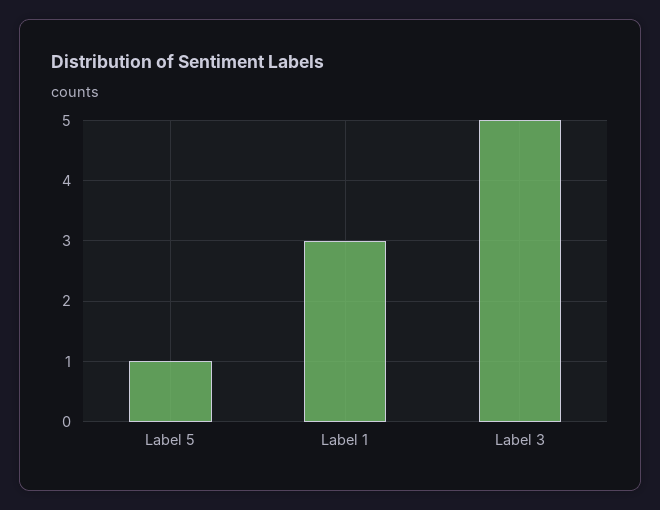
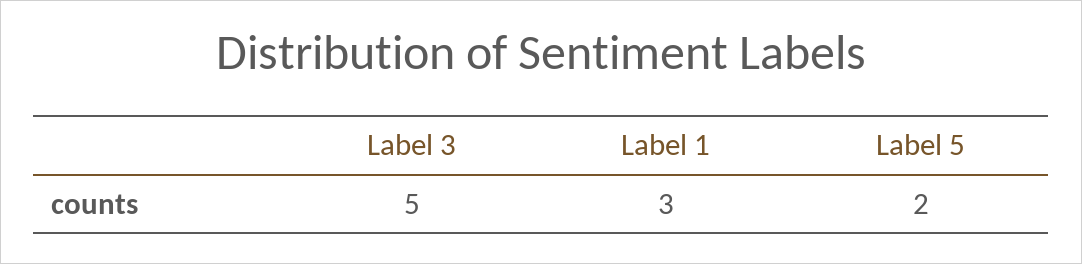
  {
-   "Label 5": 1,
+   "Label 5": 2,
    "Label 1": 3,
    "Label 3": 5
  }

